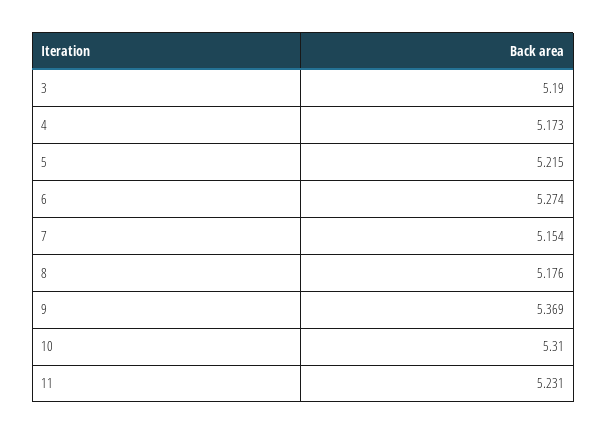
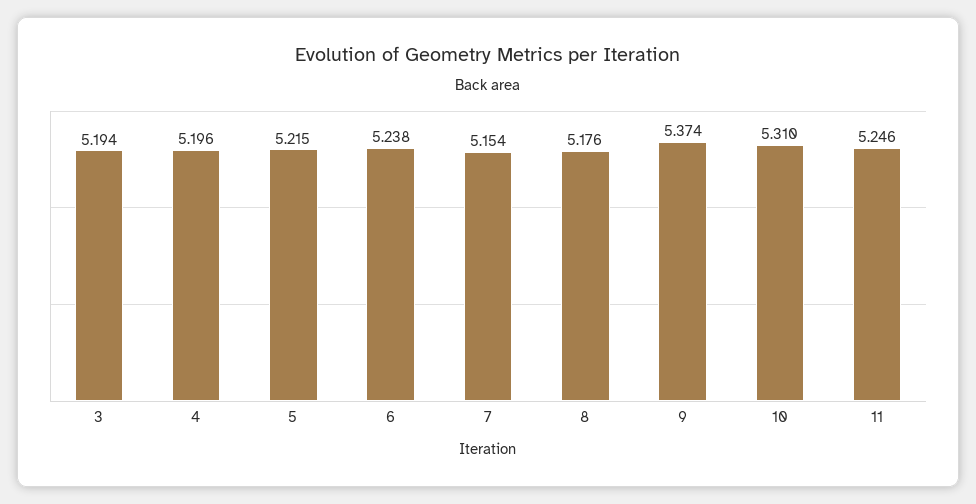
  {
-   "3": 5.19,
+   "3": 5.194,
-   "4": 5.173,
+   "4": 5.196,
    "5": 5.215,
-   "6": 5.274,
+   "6": 5.238,
    "7": 5.154,
    "8": 5.176,
-   "9": 5.369,
+   "9": 5.374,
    "10": 5.31,
-   "11": 5.231
+   "11": 5.246
  }

